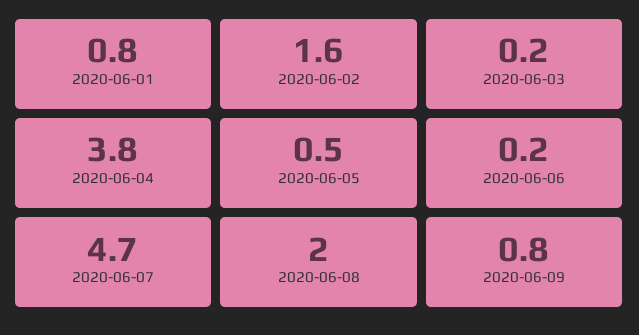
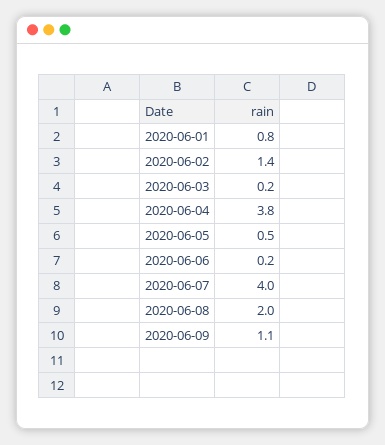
  {
    "2020-06-01": 0.8,
-   "2020-06-02": 1.6,
+   "2020-06-02": 1.4,
    "2020-06-03": 0.2,
    "2020-06-04": 3.8,
    "2020-06-05": 0.5,
    "2020-06-06": 0.2,
-   "2020-06-07": 4.7,
+   "2020-06-07": 4,
    "2020-06-08": 2,
-   "2020-06-09": 0.8
+   "2020-06-09": 1.1
  }

